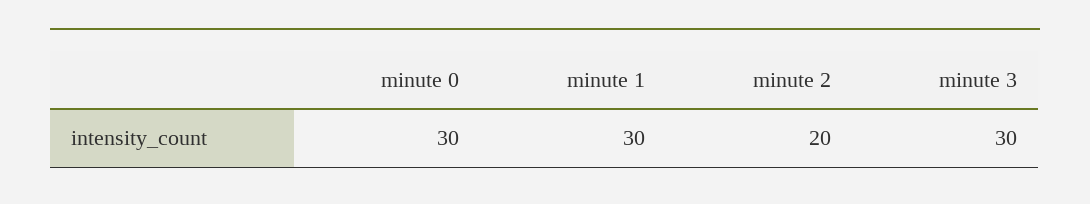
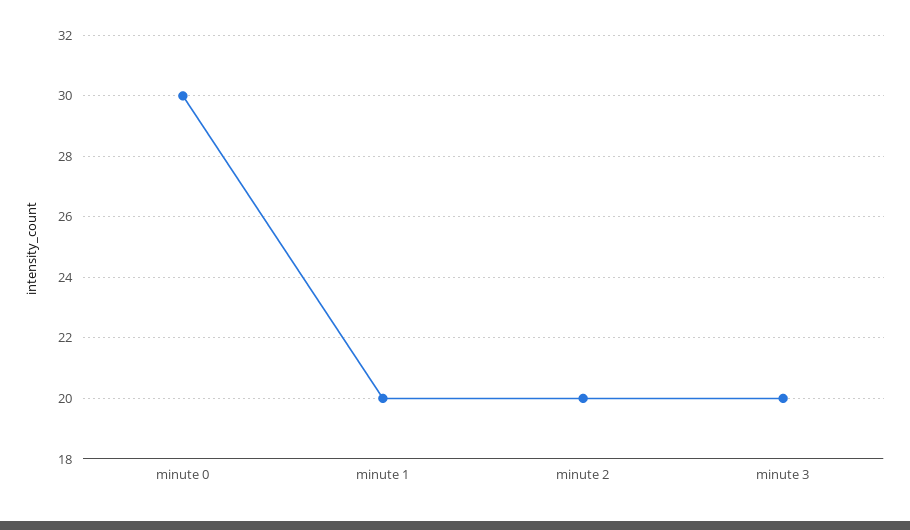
  {
    "minute 0": 30,
-   "minute 1": 30,
+   "minute 1": 20,
    "minute 2": 20,
-   "minute 3": 30
+   "minute 3": 20
  }

